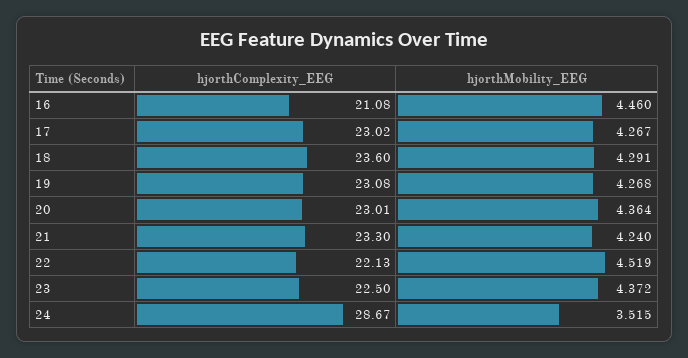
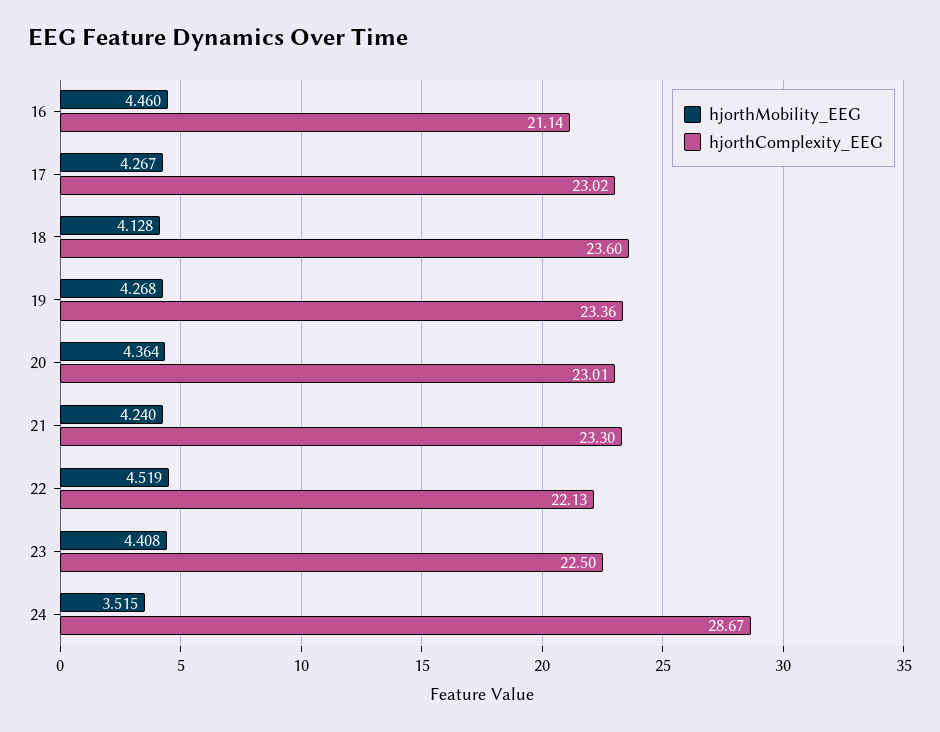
  {
    "hjorthComplexity_EEG": {
-     "16": 21.08,
+     "16": 21.14,
      "17": 23.02,
      "18": 23.6,
-     "19": 23.08,
+     "19": 23.36,
      "20": 23.01,
      "21": 23.3,
      "22": 22.13,
      "23": 22.5,
      "24": 28.67
    },
    "hjorthMobility_EEG": {
      "16": 4.46,
      "17": 4.267,
-     "18": 4.291,
+     "18": 4.128,
      "19": 4.268,
      "20": 4.364,
      "21": 4.24,
      "22": 4.519,
-     "23": 4.372,
+     "23": 4.408,
      "24": 3.515
    }
  }

